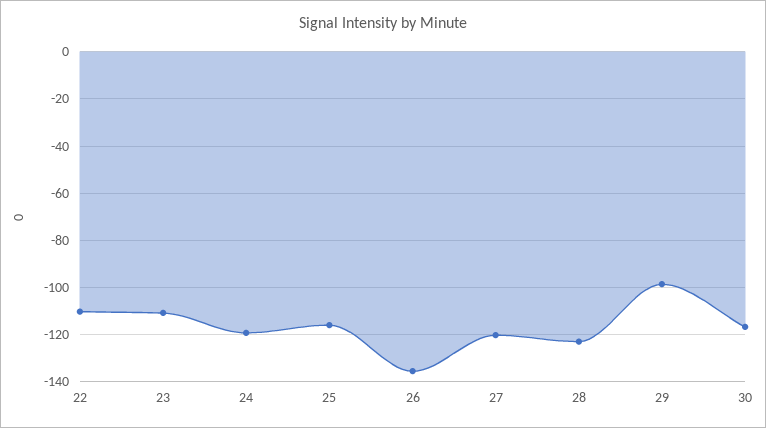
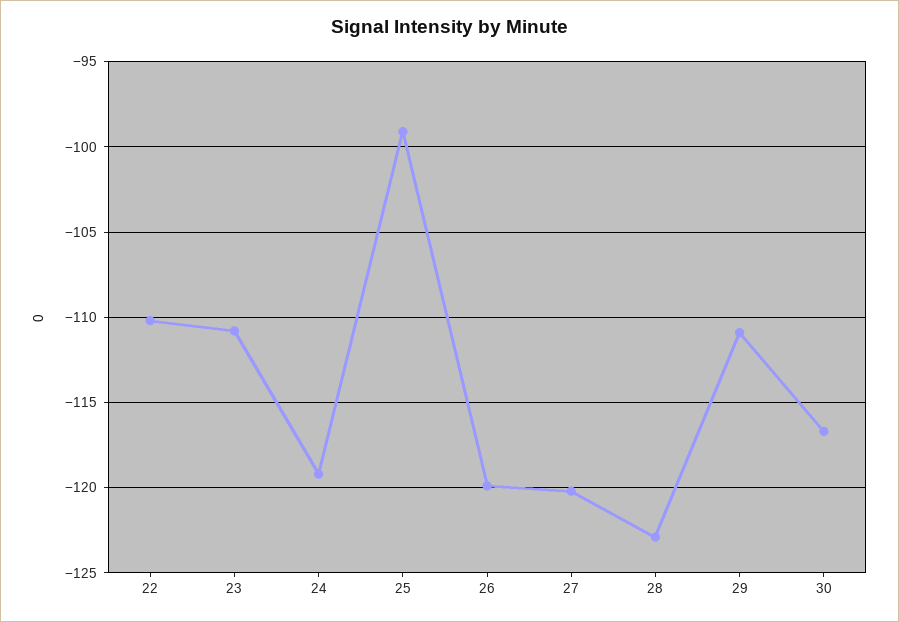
  {
    "22": -110,
    "23": -111,
    "24": -119,
-   "25": -115,
+   "25": -99,
-   "26": -135,
+   "26": -120,
    "27": -120,
    "28": -123,
-   "29": -100,
+   "29": -111,
    "30": -116.5
  }

